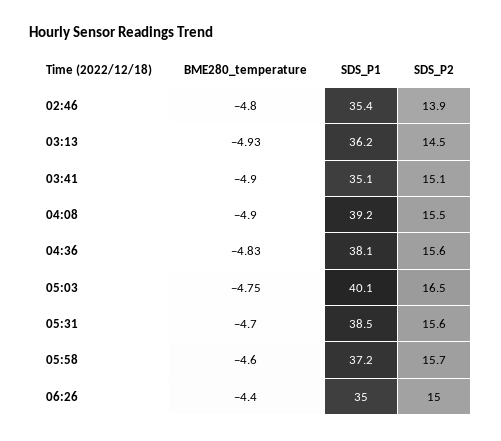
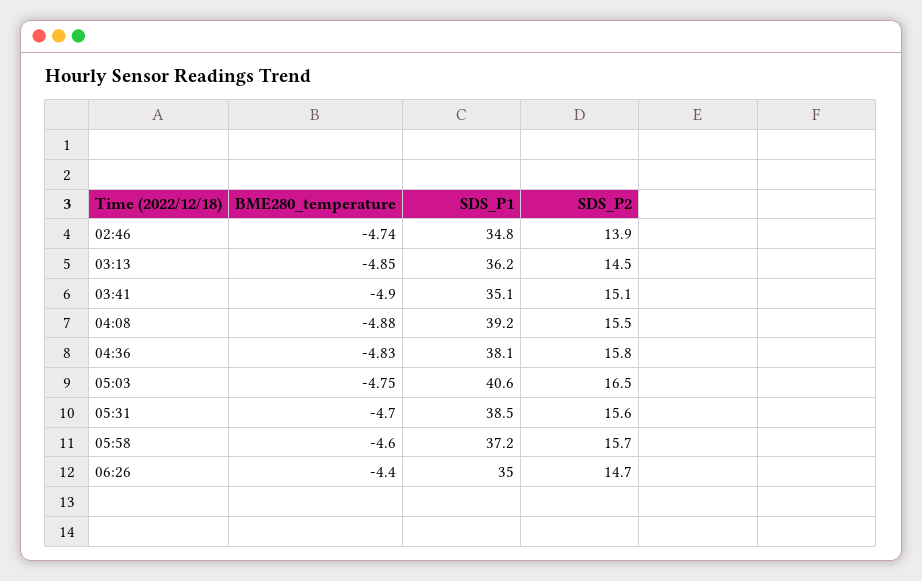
  {
    "BME280_temperature": {
-     "02:46": -4.8,
+     "02:46": -4.74,
-     "03:13": -4.93,
+     "03:13": -4.85,
      "03:41": -4.9,
-     "04:08": -4.9,
+     "04:08": -4.88,
      "04:36": -4.83,
      "05:03": -4.75,
      "05:31": -4.7,
      "05:58": -4.6,
      "06:26": -4.4
    },
    "SDS_P1": {
-     "02:46": 35.4,
+     "02:46": 34.8,
      "03:13": 36.2,
      "03:41": 35.1,
      "04:08": 39.2,
      "04:36": 38.1,
-     "05:03": 40.1,
+     "05:03": 40.6,
      "05:31": 38.5,
      "05:58": 37.2,
      "06:26": 35
    },
    "SDS_P2": {
      "02:46": 13.9,
      "03:13": 14.5,
      "03:41": 15.1,
      "04:08": 15.5,
-     "04:36": 15.6,
+     "04:36": 15.8,
      "05:03": 16.5,
      "05:31": 15.6,
      "05:58": 15.7,
-     "06:26": 15
+     "06:26": 14.7
    }
  }

